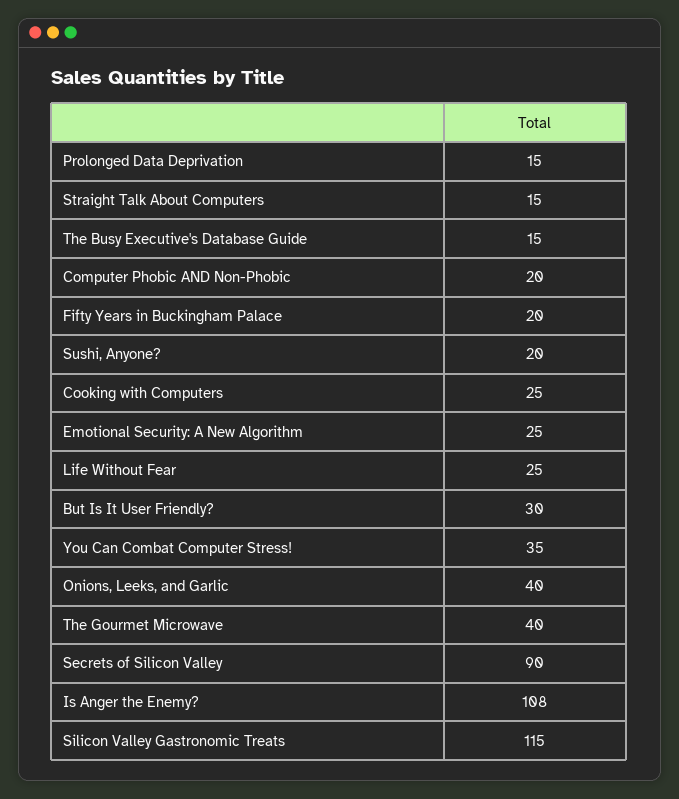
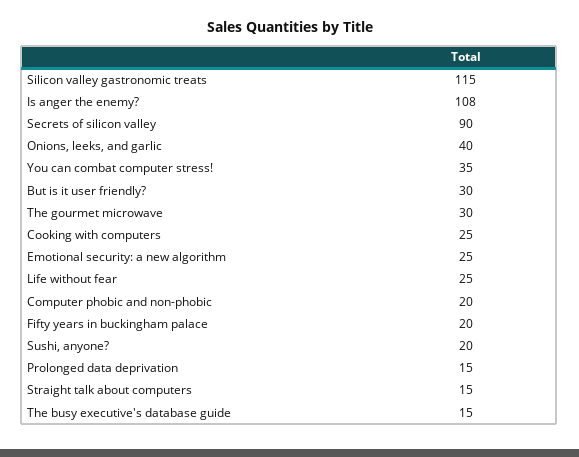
  {
    "Prolonged Data Deprivation": 15,
    "Straight Talk About Computers": 15,
    "The Busy Executive's Database Guide": 15,
    "Computer Phobic AND Non-Phobic": 20,
    "Fifty Years in Buckingham Palace": 20,
    "Sushi, Anyone?": 20,
    "Cooking with Computers": 25,
    "Emotional Security: A New Algorithm": 25,
    "Life Without Fear": 25,
    "But Is It User Friendly?": 30,
    "You Can Combat Computer Stress!": 35,
    "Onions, Leeks, and Garlic": 40,
-   "The Gourmet Microwave": 40,
+   "The Gourmet Microwave": 30,
    "Secrets of Silicon Valley": 90,
    "Is Anger the Enemy?": 108,
    "Silicon Valley Gastronomic Treats": 115
  }

